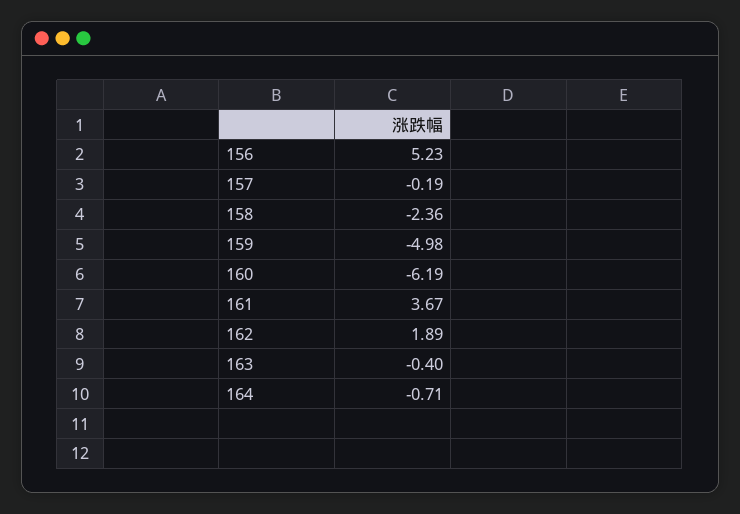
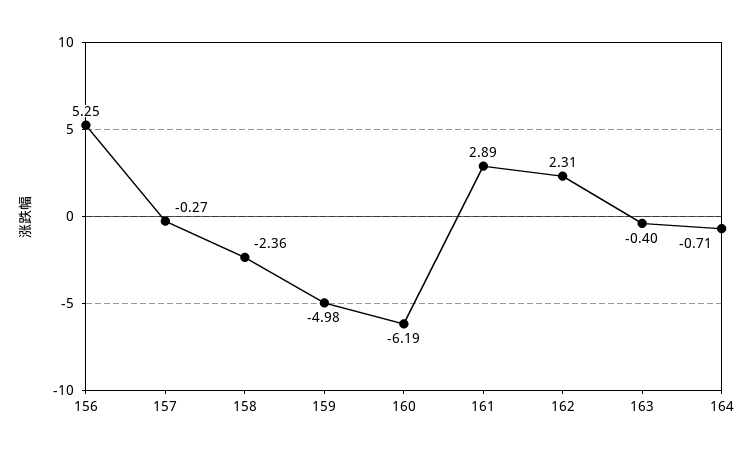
  {
-   "156": 5.23,
+   "156": 5.25,
-   "157": -0.19,
+   "157": -0.27,
    "158": -2.36,
    "159": -4.98,
    "160": -6.19,
-   "161": 3.67,
+   "161": 2.89,
-   "162": 1.89,
+   "162": 2.31,
    "163": -0.4,
    "164": -0.71
  }

